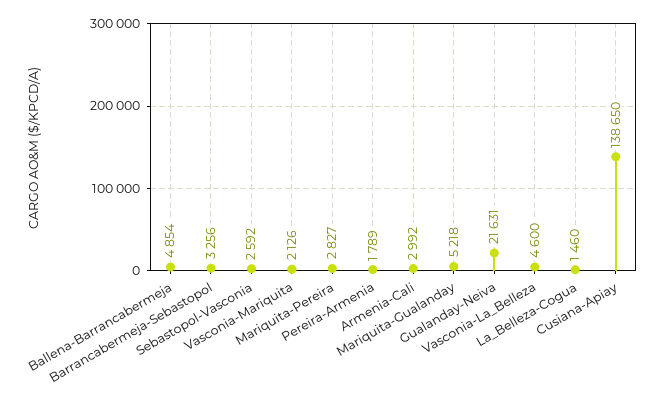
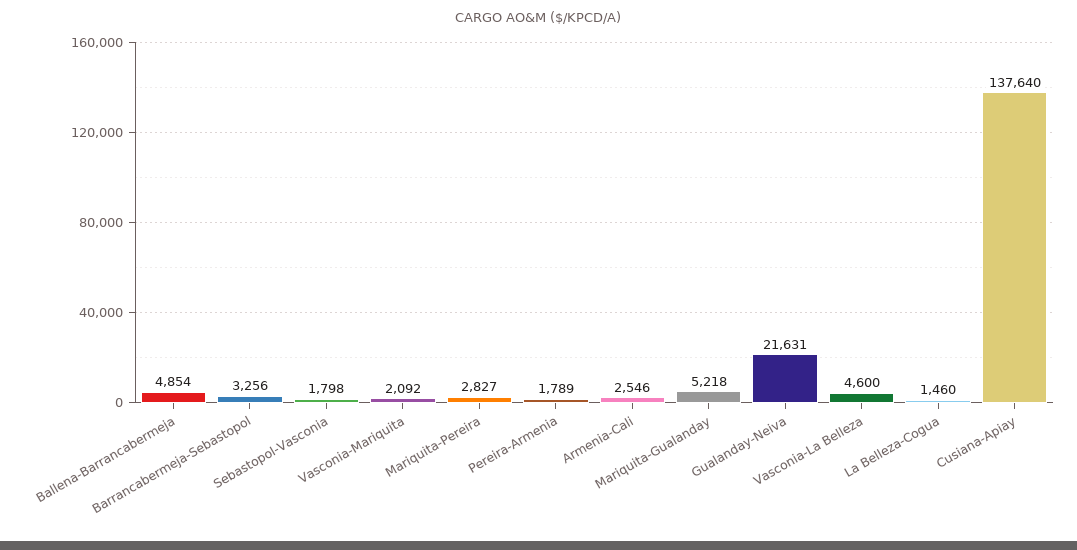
  {
    "Ballena-Barrancabermeja": 4854,
    "Barrancabermeja-Sebastopol": 3256,
-   "Sebastopol-Vasconia": 2592,
+   "Sebastopol-Vasconia": 1798,
-   "Vasconia-Mariquita": 2126,
+   "Vasconia-Mariquita": 2092,
    "Mariquita-Pereira": 2827,
    "Pereira-Armenia": 1789,
-   "Armenia-Cali": 2992,
+   "Armenia-Cali": 2546,
    "Mariquita-Gualanday": 5218,
    "Gualanday-Neiva": 21631,
    "Vasconia-La_Belleza": 4600,
    "La_Belleza-Cogua": 1460,
-   "Cusiana-Apiay": 138650
+   "Cusiana-Apiay": 137640
  }

